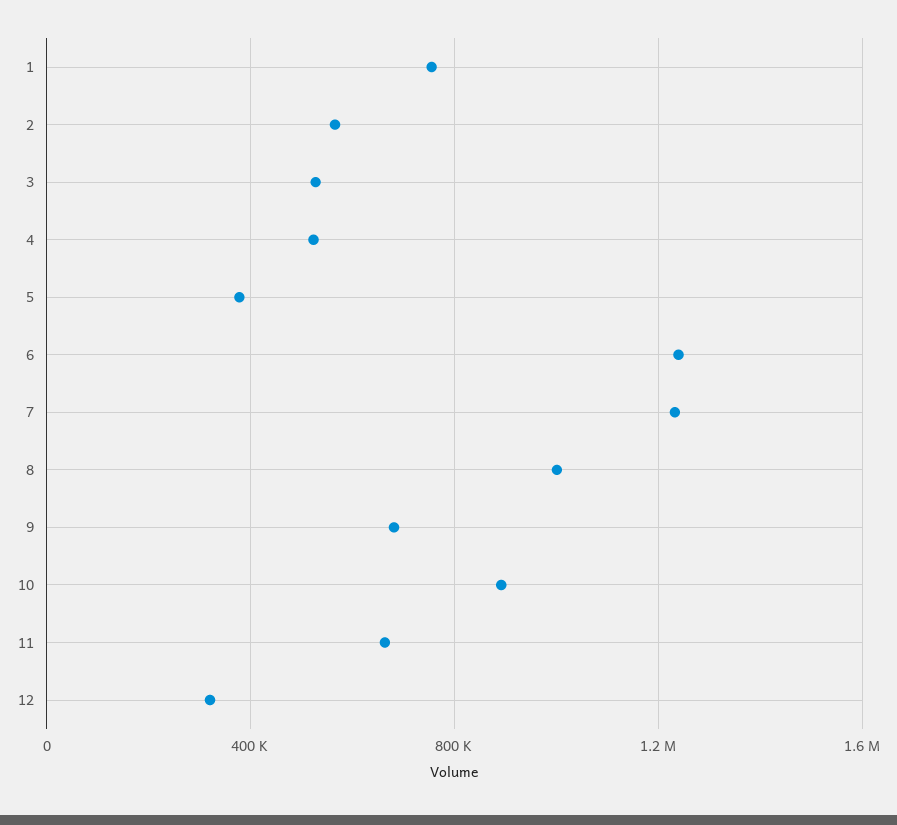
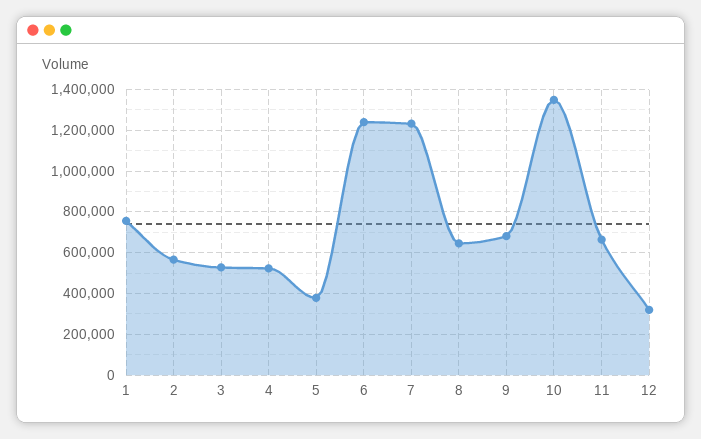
  {
    "1": 750000,
    "2": 550000,
    "3": 550000,
    "4": 500000,
    "5": 400000,
    "6": 1250000,
    "7": 1250000,
-   "8": 1000000,
+   "8": 650000,
    "9": 700000,
-   "10": 900000,
+   "10": 1350000,
    "11": 650000,
    "12": 300000
  }

